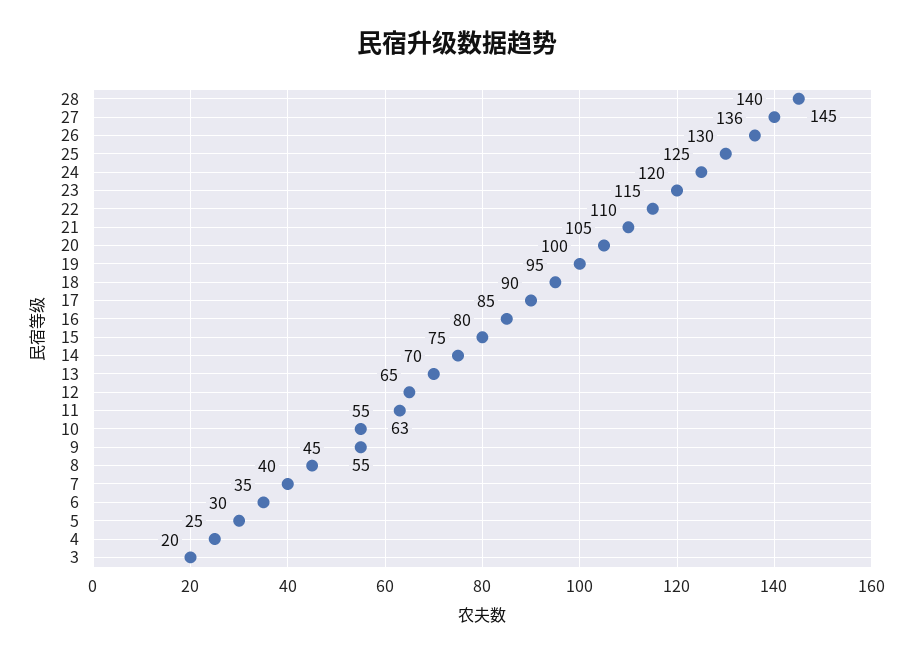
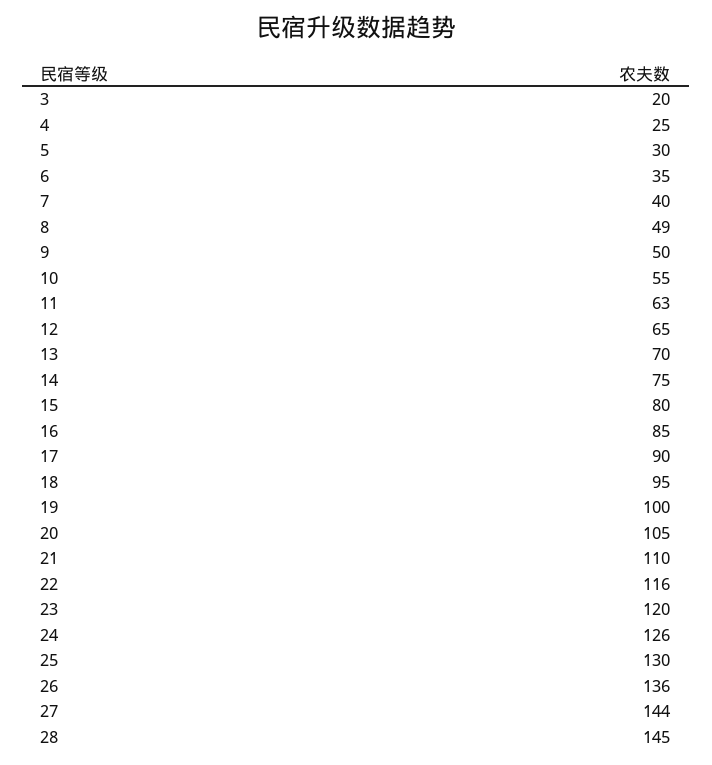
  {
    "28": 145,
-   "27": 140,
+   "27": 144,
    "26": 136,
    "25": 130,
-   "24": 125,
+   "24": 126,
    "23": 120,
-   "22": 115,
+   "22": 116,
    "21": 110,
    "20": 105,
    "19": 100,
    "18": 95,
    "17": 90,
    "16": 85,
    "15": 80,
    "14": 75,
    "13": 70,
    "12": 65,
    "11": 63,
    "10": 55,
-   "9": 55,
+   "9": 50,
-   "8": 45,
+   "8": 49,
    "7": 40,
    "6": 35,
    "5": 30,
    "4": 25,
    "3": 20
  }

